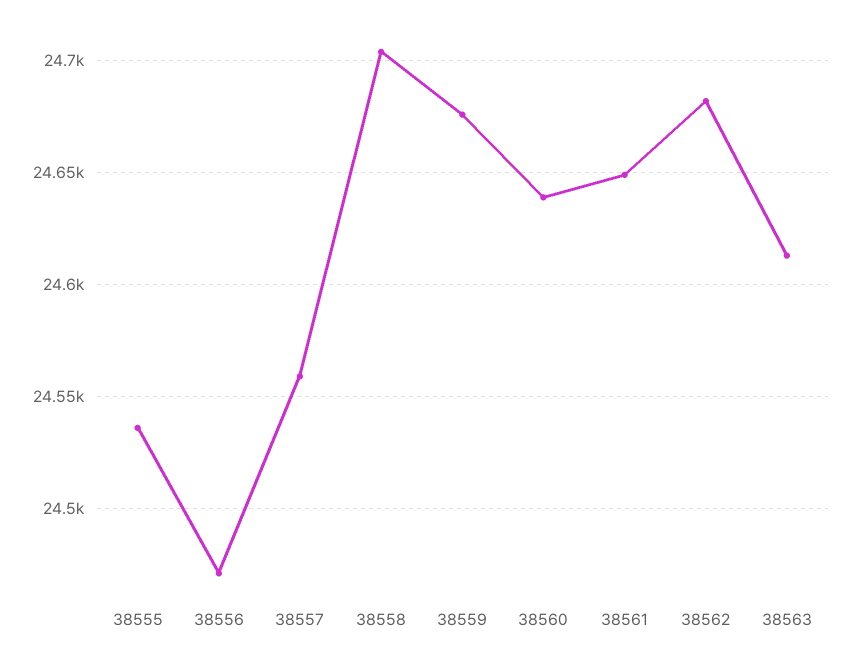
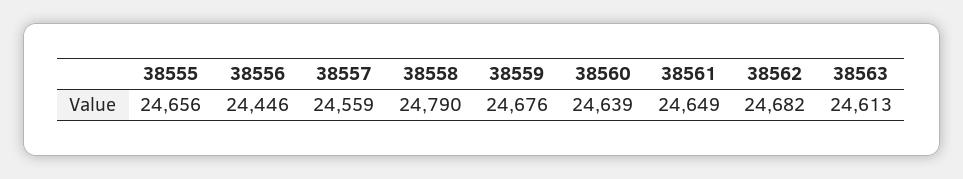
  {
-   "38555": 24535,
+   "38555": 24656,
-   "38556": 24470,
+   "38556": 24446,
    "38557": 24559,
-   "38558": 24705,
+   "38558": 24790,
    "38559": 24676,
    "38560": 24639,
    "38561": 24649,
    "38562": 24682,
    "38563": 24613
  }

